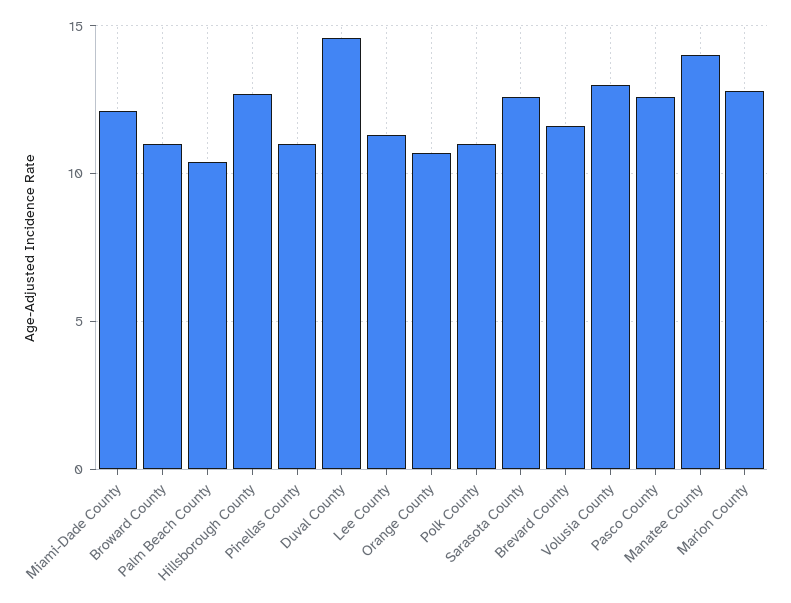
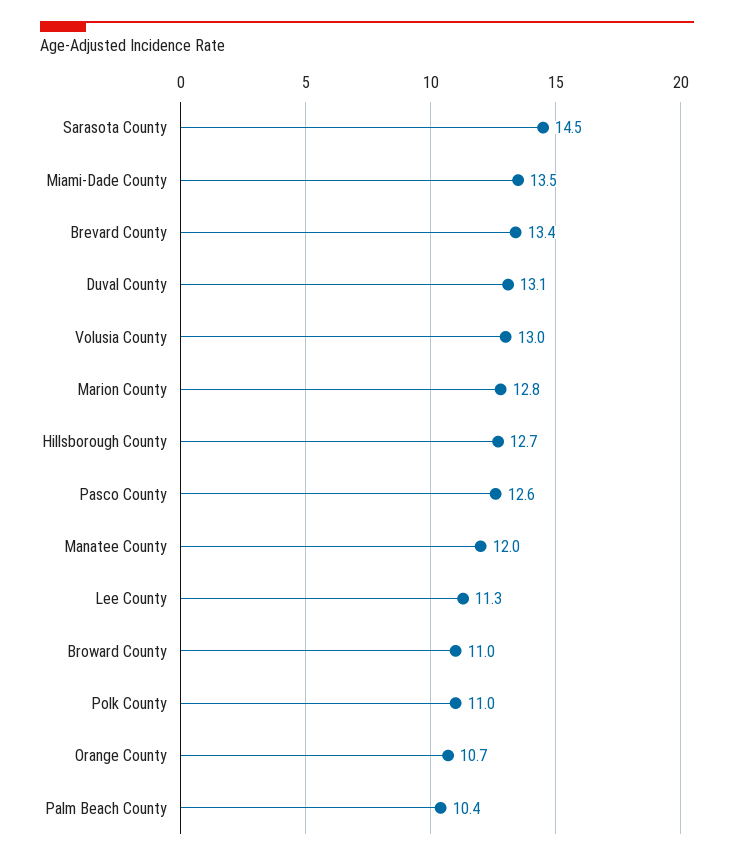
  {
-   "Miami-Dade County": 12,
+   "Miami-Dade County": 13.5,
    "Broward County": 11,
    "Palm Beach County": 10.4,
    "Hillsborough County": 12.7,
-   "Pinellas County": 11,
-   "Duval County": 14.5,
+   "Duval County": 13.1,
    "Lee County": 11.3,
    "Orange County": 10.7,
    "Polk County": 11,
-   "Sarasota County": 12.5,
+   "Sarasota County": 14.5,
-   "Brevard County": 11.5,
+   "Brevard County": 13.4,
    "Volusia County": 13,
    "Pasco County": 12.6,
-   "Manatee County": 14,
+   "Manatee County": 12,
    "Marion County": 12.8
  }

